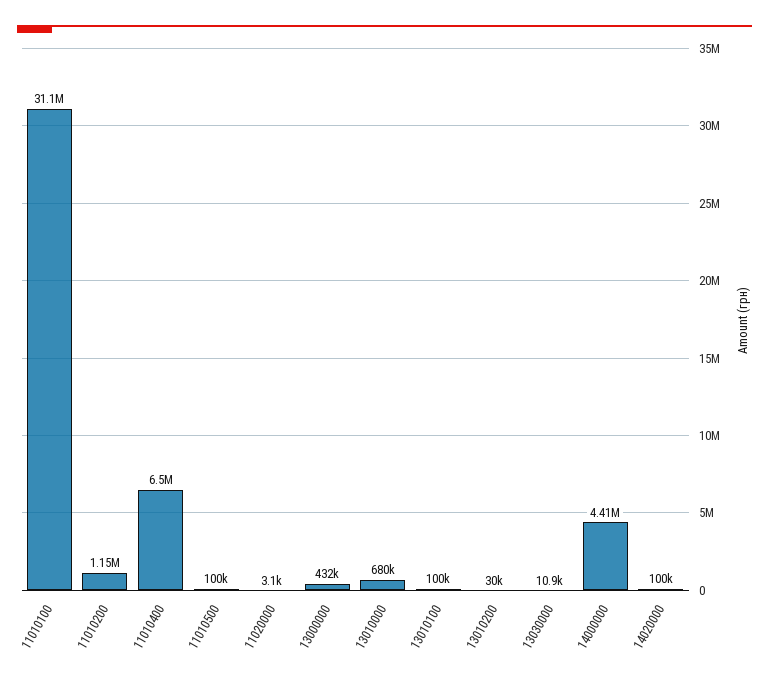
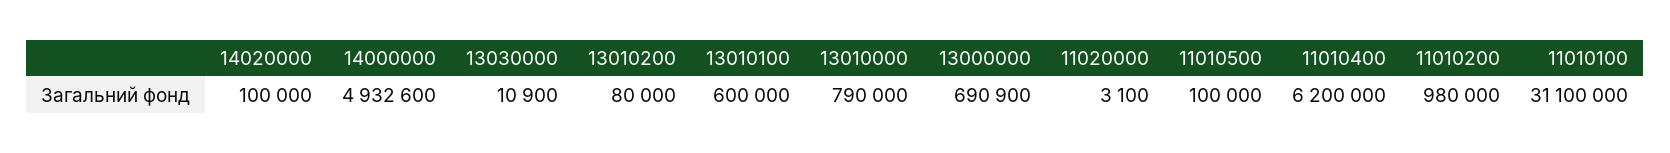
  {
    "11010100": 31100000,
-   "11010200": 1150000,
+   "11010200": 980000,
-   "11010400": 6500000,
+   "11010400": 6200000,
    "11010500": 100000,
    "11020000": 3100,
-   "13000000": 432000,
+   "13000000": 690900,
-   "13010000": 680000,
+   "13010000": 790000,
-   "13010100": 100000,
+   "13010100": 600000,
-   "13010200": 30000,
+   "13010200": 80000,
    "13030000": 10900,
-   "14000000": 4410000,
+   "14000000": 4932600,
    "14020000": 100000
  }

